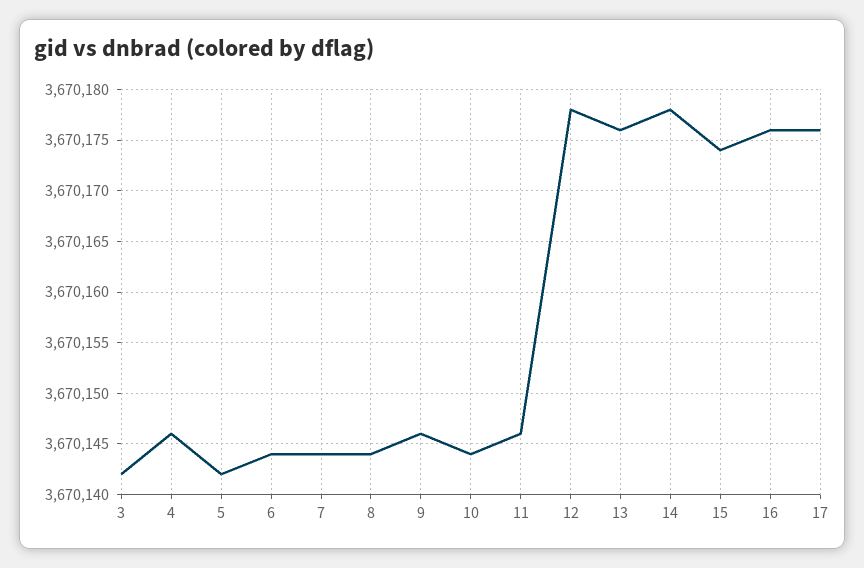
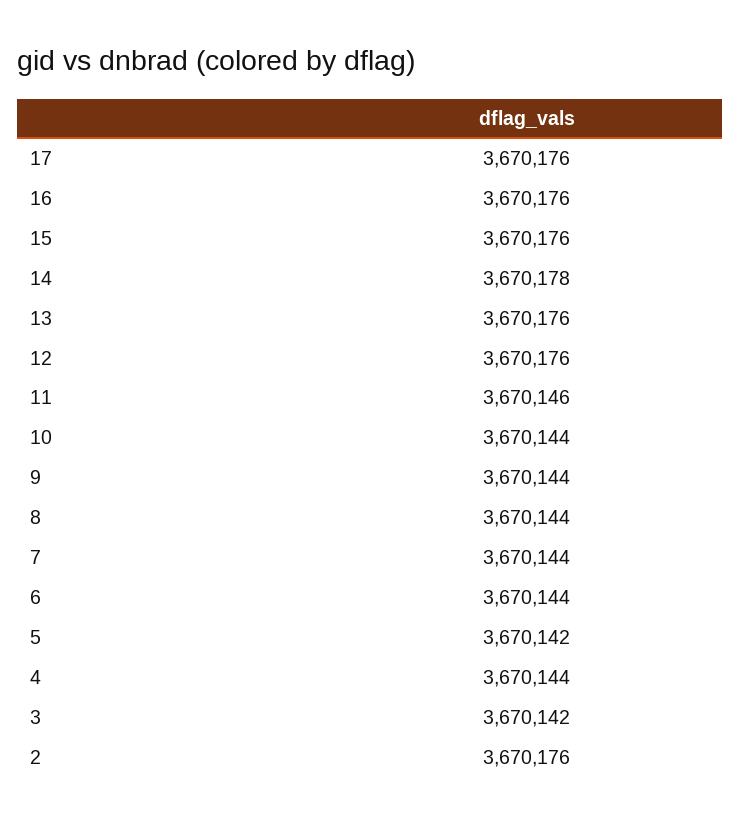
  {
    "3": 3670142,
-   "4": 3670146,
+   "4": 3670144,
    "5": 3670142,
    "6": 3670144,
    "7": 3670144,
    "8": 3670144,
-   "9": 3670146,
+   "9": 3670144,
    "10": 3670144,
    "11": 3670146,
-   "12": 3670178,
+   "12": 3670176,
    "13": 3670176,
    "14": 3670178,
-   "15": 3670174,
+   "15": 3670176,
    "16": 3670176,
-   "17": 3670176
+   "17": 3670176,
+   "2": 3670176
  }

